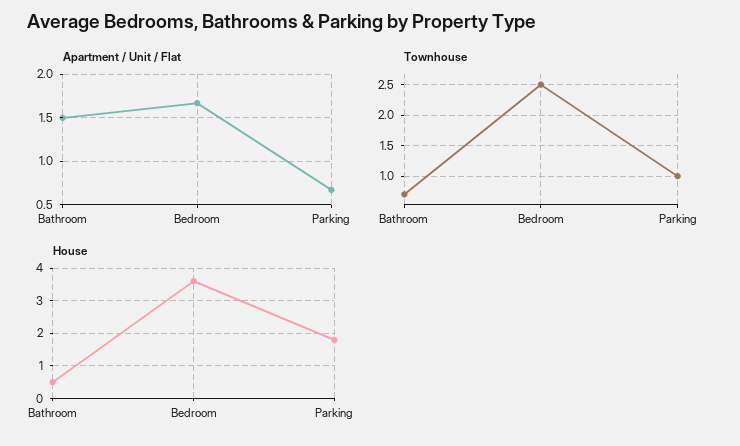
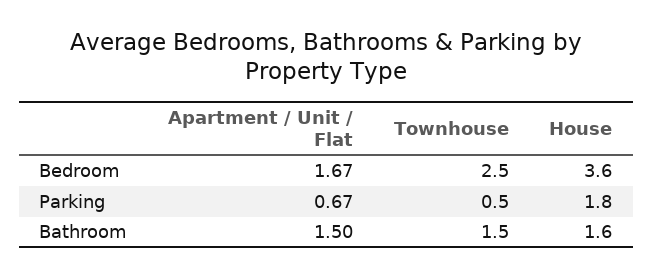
  {
    "Apartment / Unit / Flat": {
      "Bathroom": 1.5,
      "Bedroom": 1.67,
      "Parking": 0.67
    },
    "Townhouse": {
-     "Bathroom": 0.7,
+     "Bathroom": 1.5,
      "Bedroom": 2.5,
-     "Parking": 1
+     "Parking": 0.5
    },
    "House": {
-     "Bathroom": 0.5,
+     "Bathroom": 1.6,
      "Bedroom": 3.6,
      "Parking": 1.8
    }
  }

